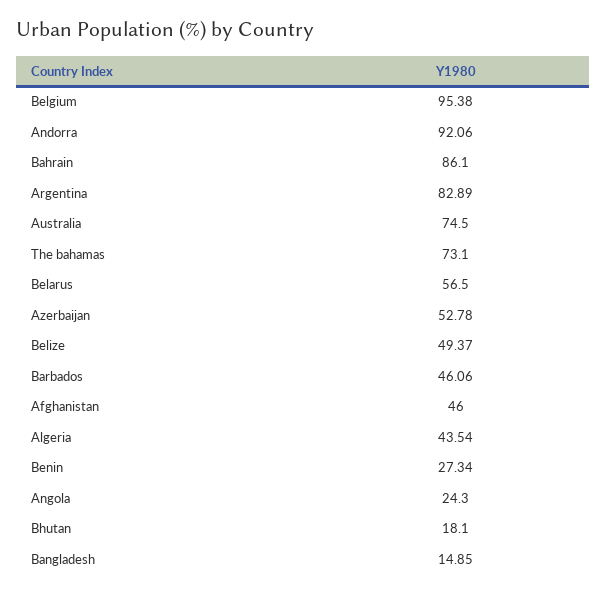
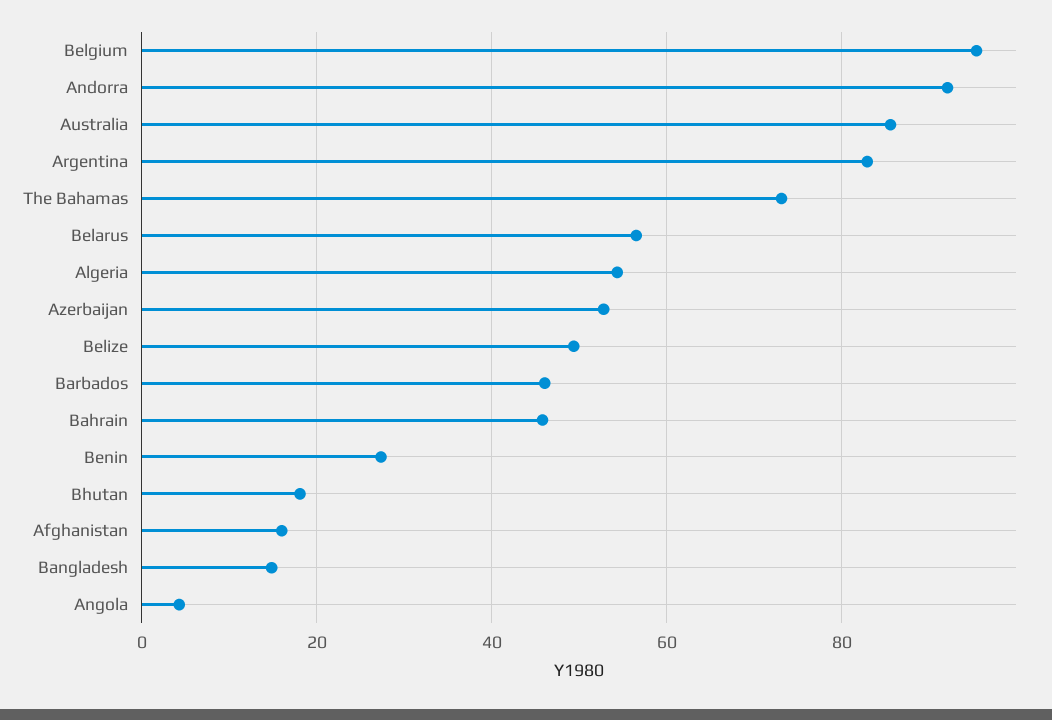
  {
    "Belgium": 95.38,
    "Andorra": 92.06,
-   "Bahrain": 86.1,
+   "Bahrain": 46,
    "Argentina": 82.89,
-   "Australia": 74.5,
+   "Australia": 86,
    "The bahamas": 73.1,
    "Belarus": 56.5,
    "Azerbaijan": 52.78,
    "Belize": 49.37,
    "Barbados": 46.06,
-   "Afghanistan": 46,
+   "Afghanistan": 16,
-   "Algeria": 43.54,
+   "Algeria": 54,
    "Benin": 27.34,
-   "Angola": 24.3,
+   "Angola": 4,
    "Bhutan": 18.1,
    "Bangladesh": 14.85
  }

